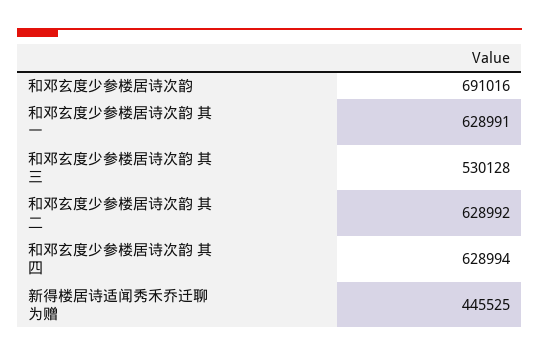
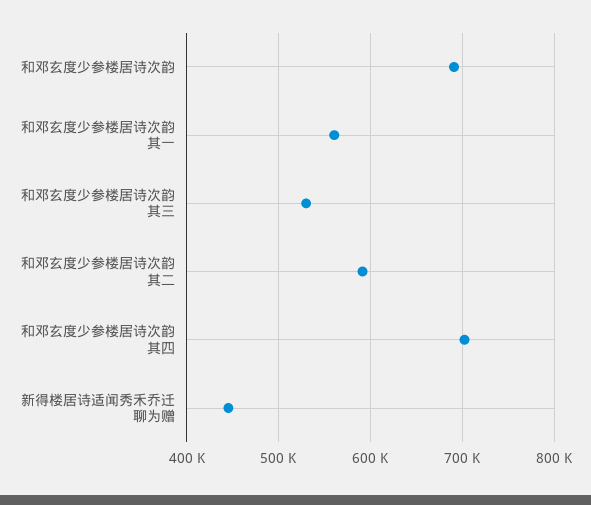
  {
    "和邓玄度少参楼居诗次韵": 691016,
-   "和邓玄度少参楼居诗次韵 其一": 628991,
+   "和邓玄度少参楼居诗次韵 其一": 560000,
    "和邓玄度少参楼居诗次韵 其三": 530128,
-   "和邓玄度少参楼居诗次韵 其二": 628992,
+   "和邓玄度少参楼居诗次韵 其二": 590000,
-   "和邓玄度少参楼居诗次韵 其四": 628994,
+   "和邓玄度少参楼居诗次韵 其四": 700000,
    "新得楼居诗适闻秀禾乔迁聊为赠": 445525
  }

